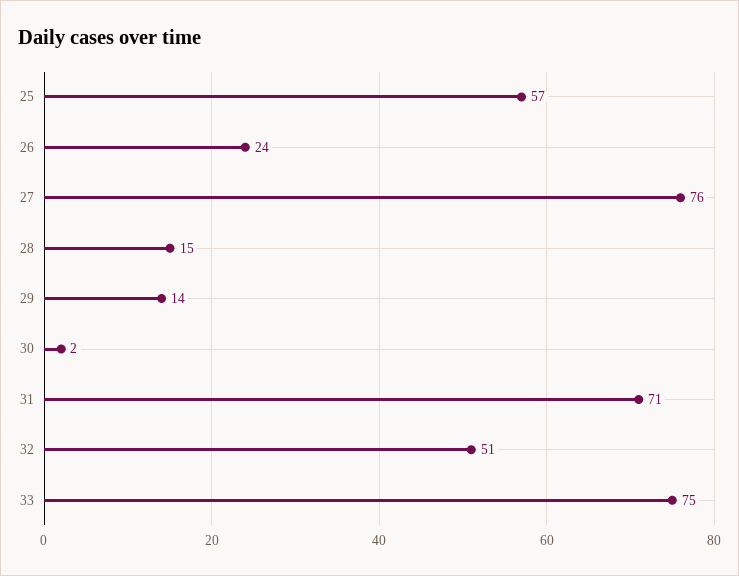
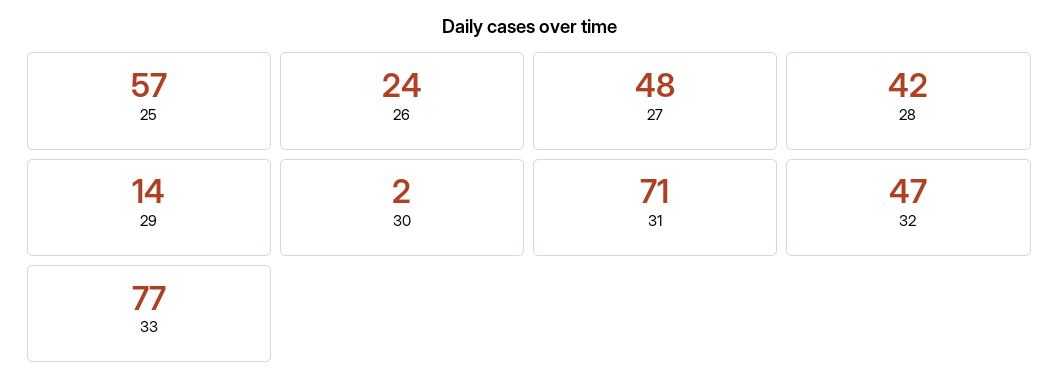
  {
    "25": 57,
    "26": 24,
-   "27": 76,
+   "27": 48,
-   "28": 15,
+   "28": 42,
    "29": 14,
    "30": 2,
    "31": 71,
-   "32": 51,
+   "32": 47,
-   "33": 75
+   "33": 77
  }

